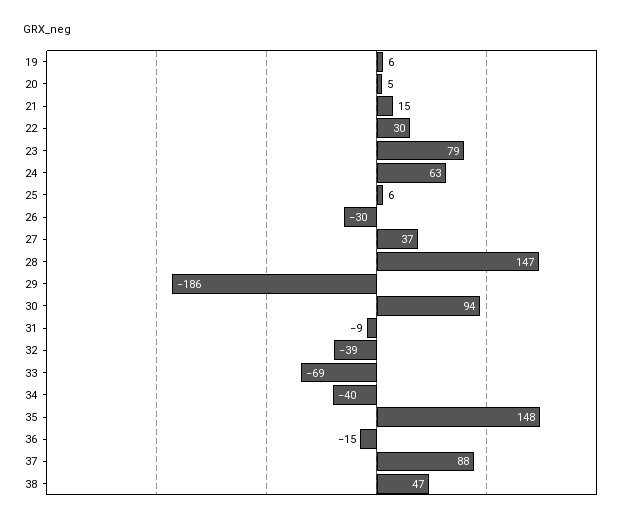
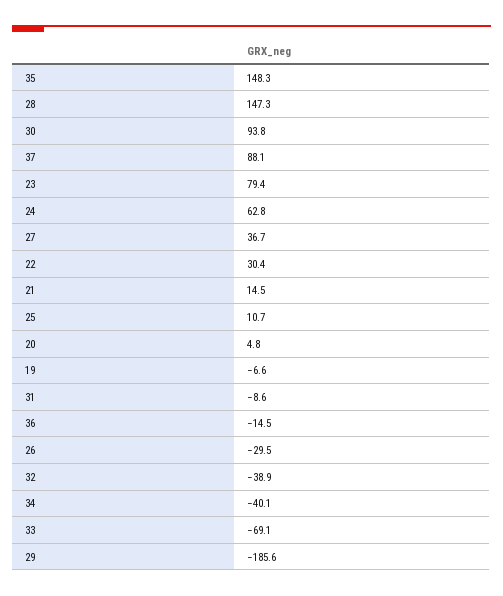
  {
-   "19": 6,
+   "19": -6.6,
    "20": 4.8,
    "21": 14.5,
    "22": 30.4,
    "23": 79.4,
    "24": 62.8,
-   "25": 6,
+   "25": 10.7,
    "26": -29.5,
    "27": 36.7,
    "28": 147.3,
    "29": -185.6,
    "30": 93.8,
    "31": -8.6,
    "32": -38.9,
    "33": -69.1,
    "34": -40.1,
    "35": 148.3,
    "36": -14.5,
-   "37": 88.1,
+   "37": 88.1
-   "38": 47
  }

